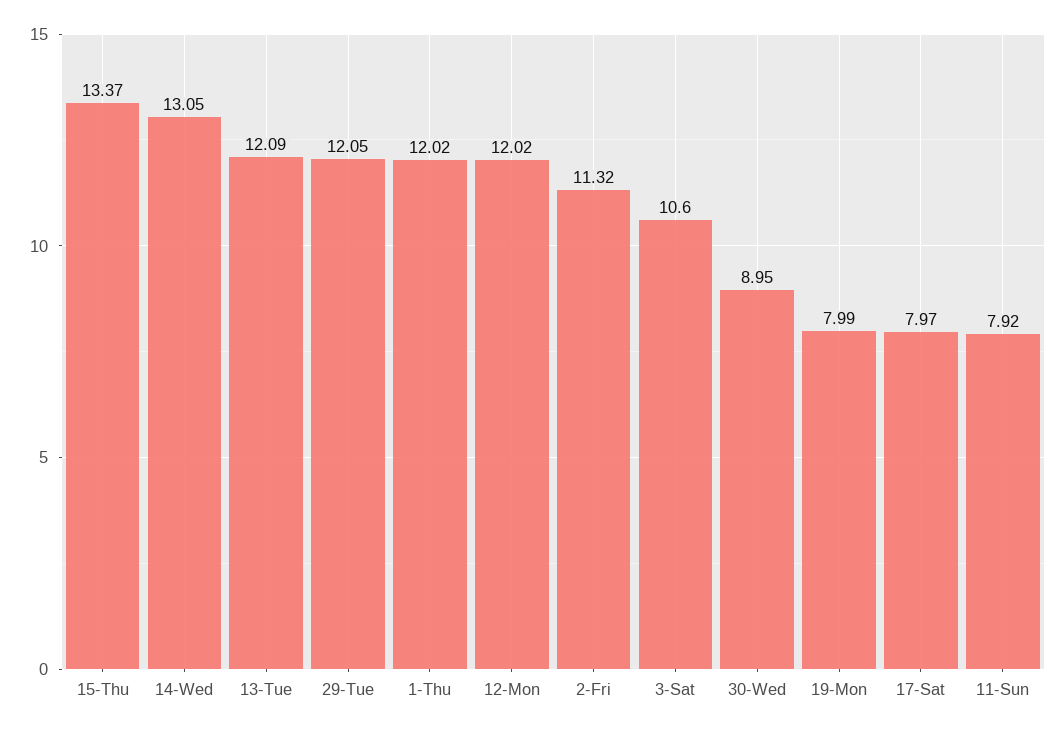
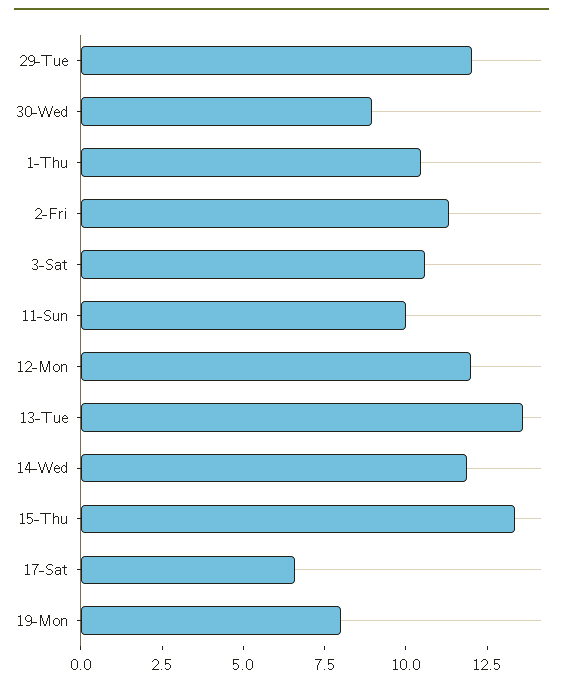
  {
    "15-Thu": 13.37,
-   "14-Wed": 13.05,
+   "14-Wed": 12,
-   "13-Tue": 12.09,
+   "13-Tue": 13.5,
    "29-Tue": 12.05,
-   "1-Thu": 12.02,
+   "1-Thu": 10.5,
    "12-Mon": 12.02,
    "2-Fri": 11.32,
    "3-Sat": 10.6,
    "30-Wed": 8.95,
    "19-Mon": 7.99,
-   "17-Sat": 7.97,
+   "17-Sat": 6.5,
-   "11-Sun": 7.92
+   "11-Sun": 10
  }

